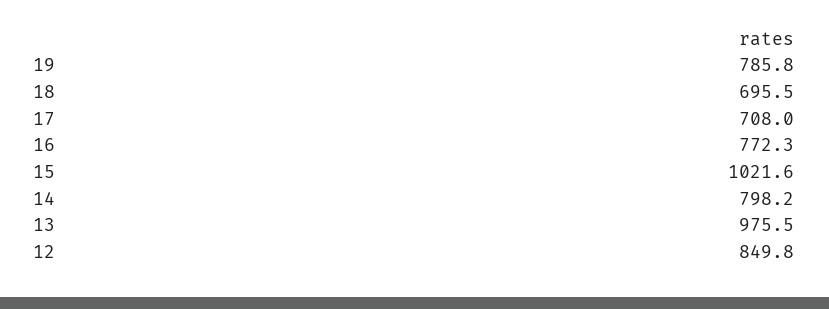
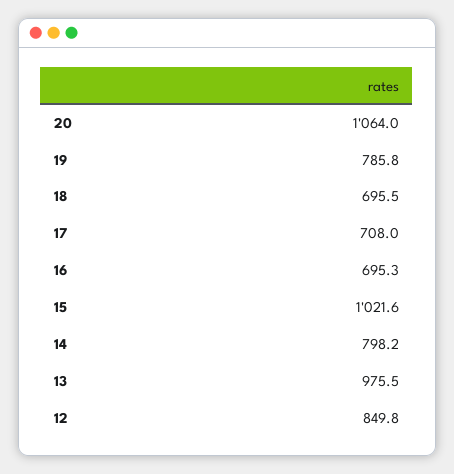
  {
    "19": 785.8,
    "18": 695.5,
    "17": 708,
-   "16": 772.3,
+   "16": 695.3,
    "15": 1021.6,
    "14": 798.2,
    "13": 975.5,
-   "12": 849.8
+   "12": 849.8,
+   "20": 1064
  }

